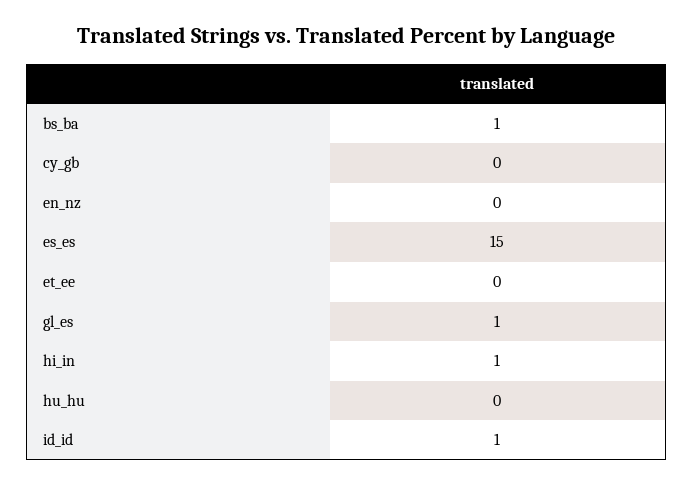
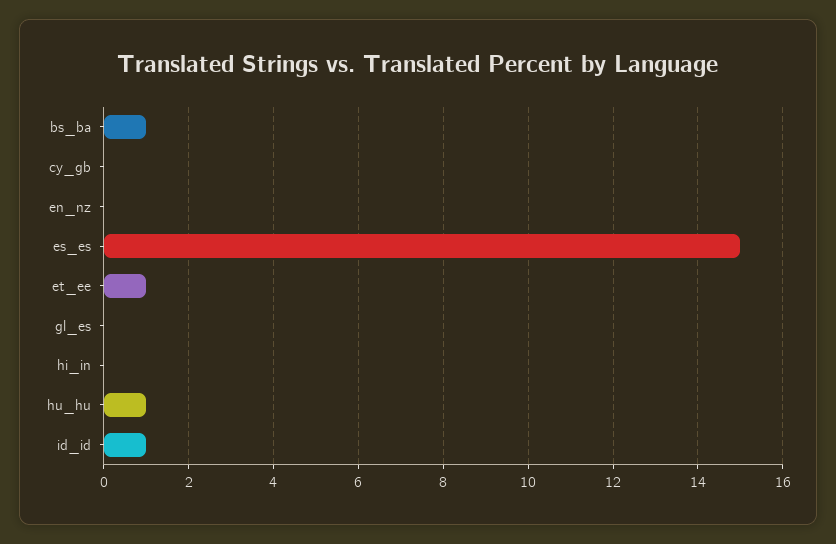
  {
    "bs_ba": 1,
    "cy_gb": 0,
    "en_nz": 0,
    "es_es": 15,
-   "et_ee": 0,
+   "et_ee": 1,
-   "gl_es": 1,
+   "gl_es": 0,
-   "hi_in": 1,
+   "hi_in": 0,
-   "hu_hu": 0,
+   "hu_hu": 1,
    "id_id": 1
  }

